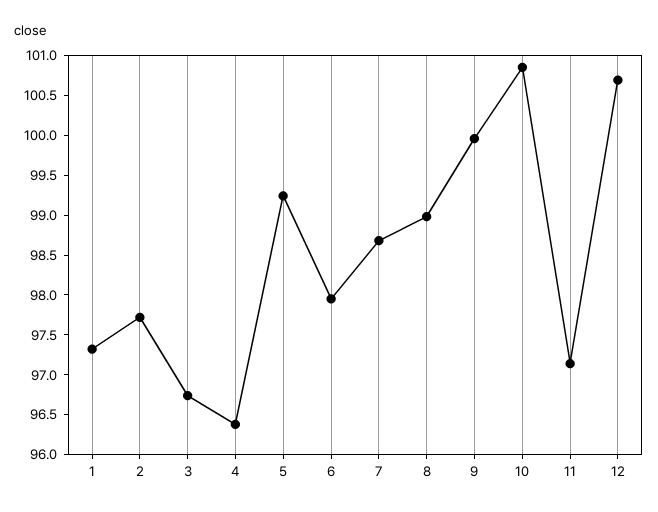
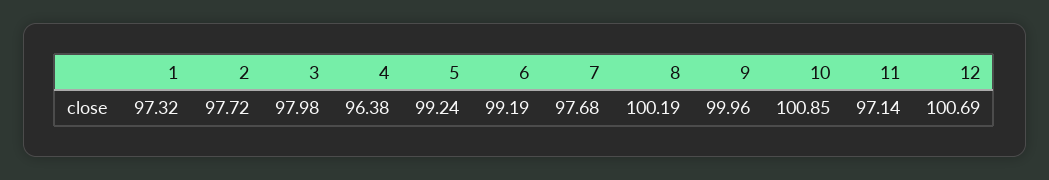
  {
    "1": 97.32,
    "2": 97.72,
-   "3": 96.75,
+   "3": 97.98,
    "4": 96.38,
    "5": 99.24,
-   "6": 98,
+   "6": 99.19,
-   "7": 98.75,
+   "7": 97.68,
-   "8": 99,
+   "8": 100.19,
    "9": 99.96,
    "10": 100.85,
    "11": 97.14,
    "12": 100.69
  }

